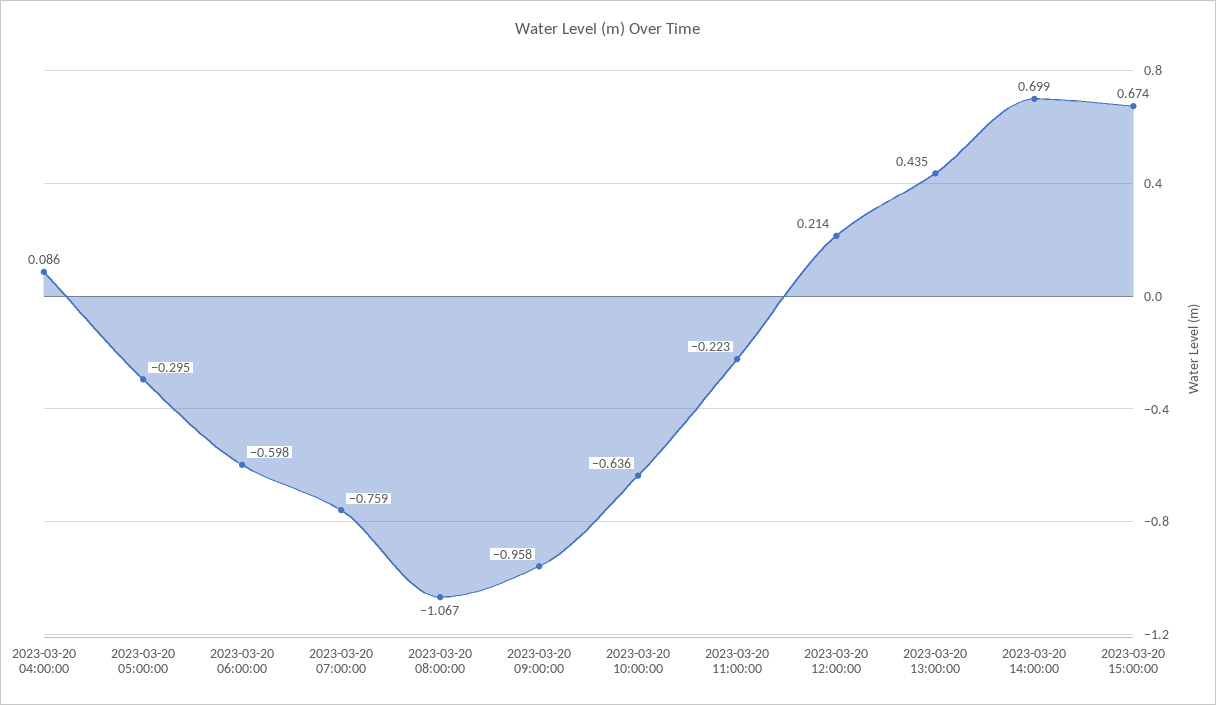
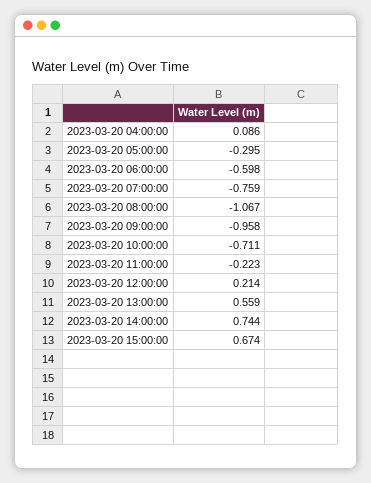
  {
    "2023-03-20 04:00:00": 0.086,
    "2023-03-20 05:00:00": -0.295,
    "2023-03-20 06:00:00": -0.598,
    "2023-03-20 07:00:00": -0.759,
    "2023-03-20 08:00:00": -1.067,
    "2023-03-20 09:00:00": -0.958,
-   "2023-03-20 10:00:00": -0.636,
+   "2023-03-20 10:00:00": -0.711,
    "2023-03-20 11:00:00": -0.223,
    "2023-03-20 12:00:00": 0.214,
-   "2023-03-20 13:00:00": 0.435,
+   "2023-03-20 13:00:00": 0.559,
-   "2023-03-20 14:00:00": 0.699,
+   "2023-03-20 14:00:00": 0.744,
    "2023-03-20 15:00:00": 0.674
  }

